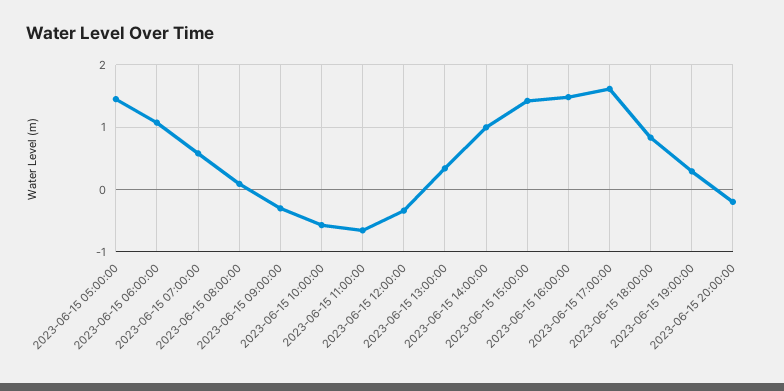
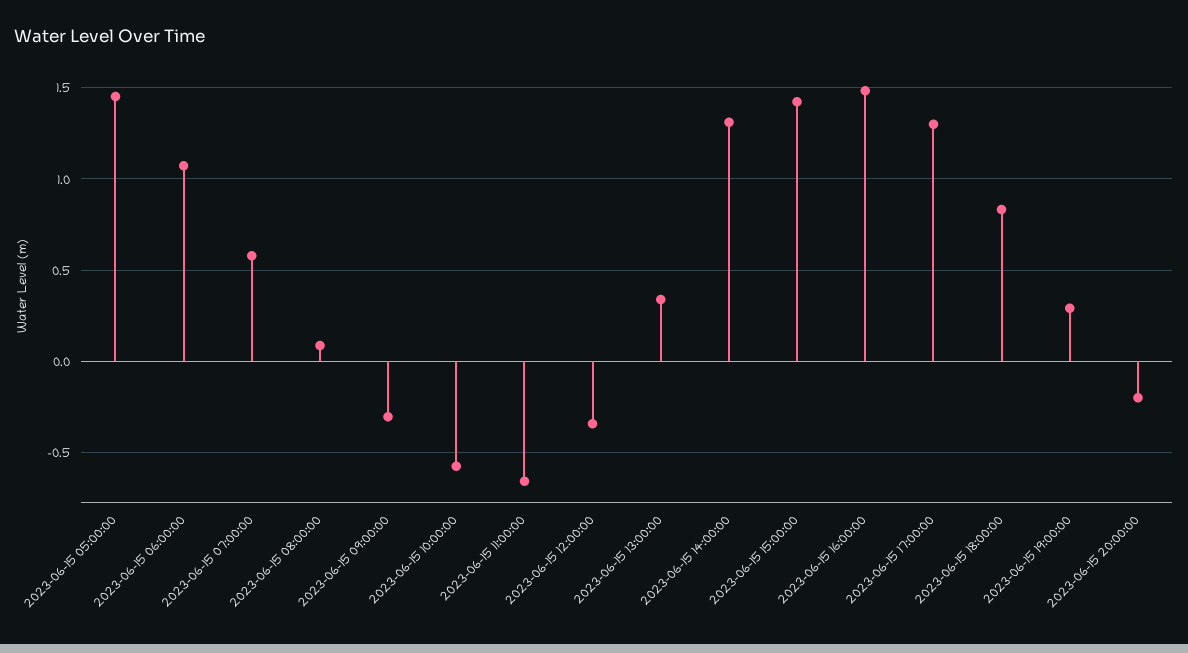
  {
    "2023-06-15 05:00:00": 1.45,
    "2023-06-15 06:00:00": 1.05,
    "2023-06-15 07:00:00": 0.6,
    "2023-06-15 08:00:00": 0.1,
    "2023-06-15 09:00:00": -0.3,
    "2023-06-15 10:00:00": -0.55,
    "2023-06-15 11:00:00": -0.65,
    "2023-06-15 12:00:00": -0.35,
    "2023-06-15 13:00:00": 0.35,
-   "2023-06-15 14:00:00": 1,
+   "2023-06-15 14:00:00": 1.3,
    "2023-06-15 15:00:00": 1.4,
    "2023-06-15 16:00:00": 1.5,
-   "2023-06-15 17:00:00": 1.6,
+   "2023-06-15 17:00:00": 1.3,
    "2023-06-15 18:00:00": 0.85,
    "2023-06-15 19:00:00": 0.3,
    "2023-06-15 20:00:00": -0.2
  }

